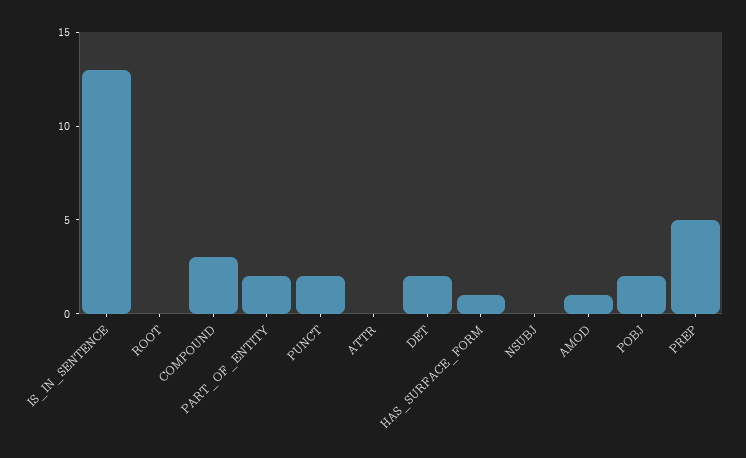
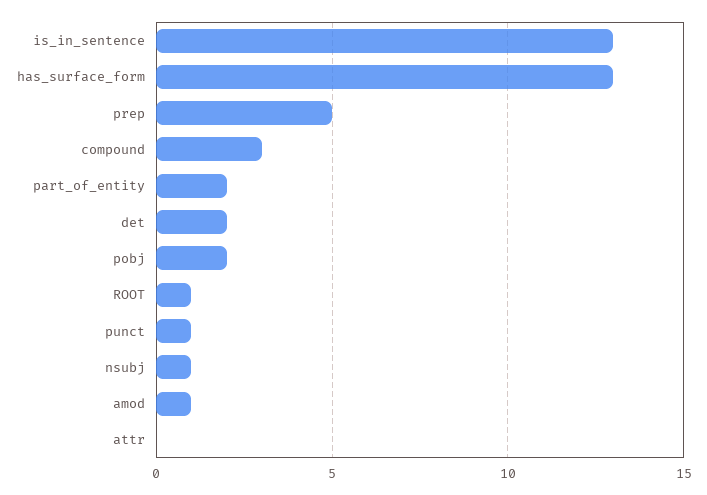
  {
    "IS_IN_SENTENCE": 13,
-   "ROOT": 0,
+   "ROOT": 1,
    "COMPOUND": 3,
    "PART_OF_ENTITY": 2,
-   "PUNCT": 2,
+   "PUNCT": 1,
    "ATTR": 0,
    "DET": 2,
-   "HAS_SURFACE_FORM": 1,
+   "HAS_SURFACE_FORM": 13,
-   "NSUBJ": 0,
+   "NSUBJ": 1,
    "AMOD": 1,
    "POBJ": 2,
    "PREP": 5
  }

